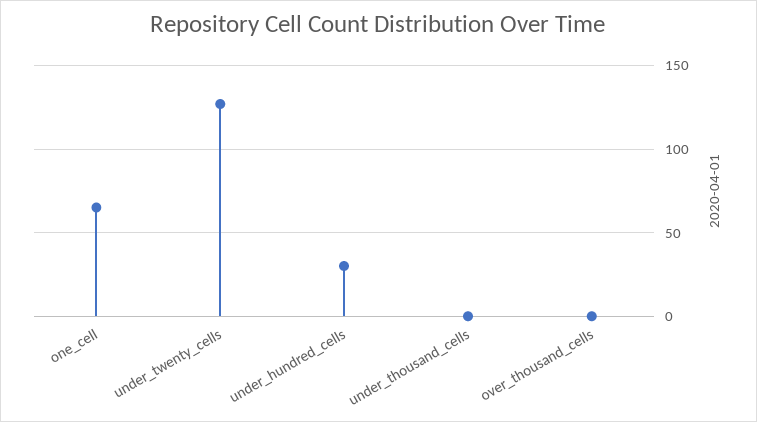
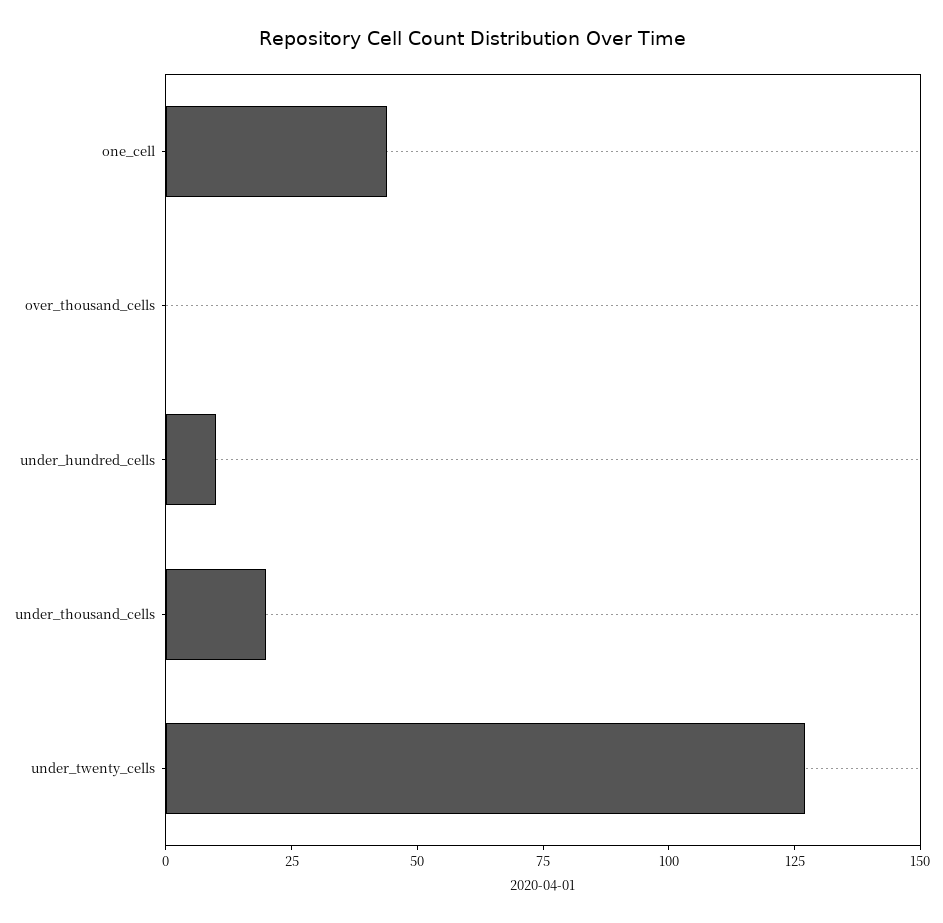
  {
-   "one_cell": 65,
+   "one_cell": 45,
    "under_twenty_cells": 125,
-   "under_hundred_cells": 30,
+   "under_hundred_cells": 10,
-   "under_thousand_cells": 0,
+   "under_thousand_cells": 20,
    "over_thousand_cells": 0
  }

